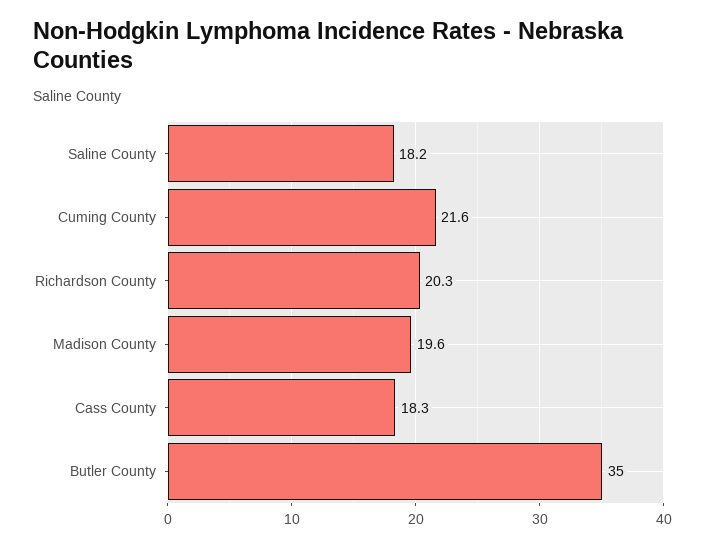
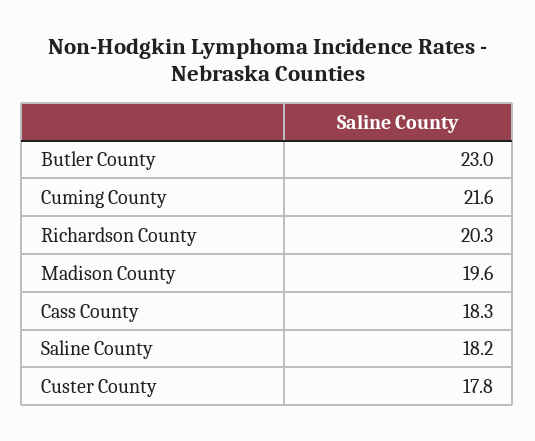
  {
    "Saline County": 18.2,
    "Cuming County": 21.6,
    "Richardson County": 20.3,
    "Madison County": 19.6,
    "Cass County": 18.3,
-   "Butler County": 35
+   "Butler County": 23,
+   "Custer County": 17.8
  }

